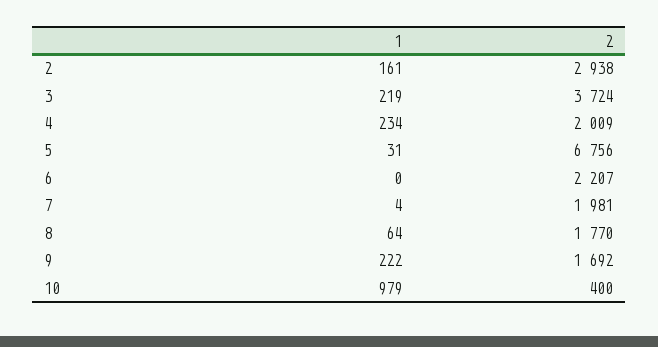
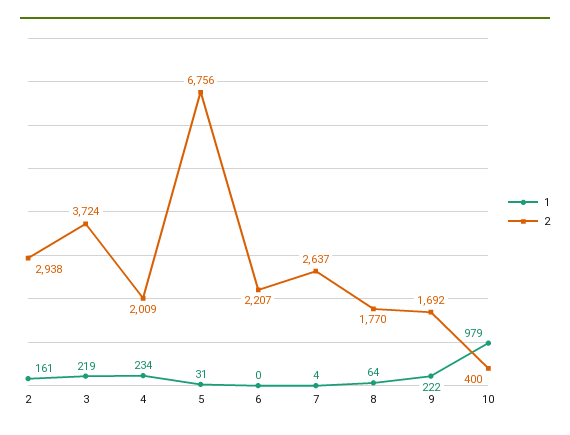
  {
    "1": {
      "2": 161,
      "3": 219,
      "4": 234,
      "5": 31,
      "6": 0,
      "7": 4,
      "8": 64,
      "9": 222,
      "10": 979
    },
    "2": {
      "2": 2938,
      "3": 3724,
      "4": 2009,
      "5": 6756,
      "6": 2207,
-     "7": 1981,
+     "7": 2637,
      "8": 1770,
      "9": 1692,
      "10": 400
    }
  }

